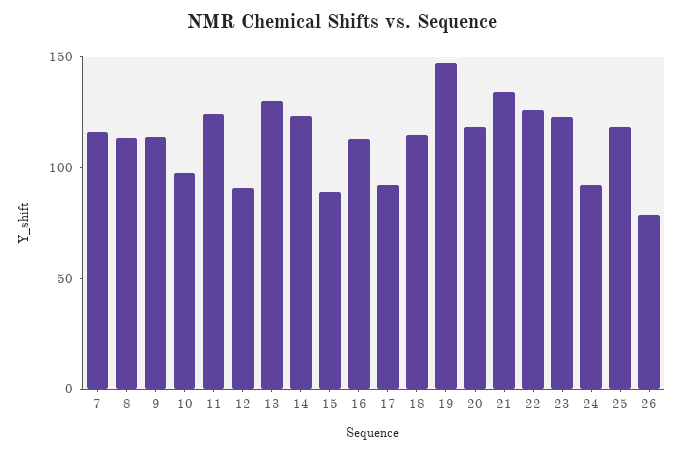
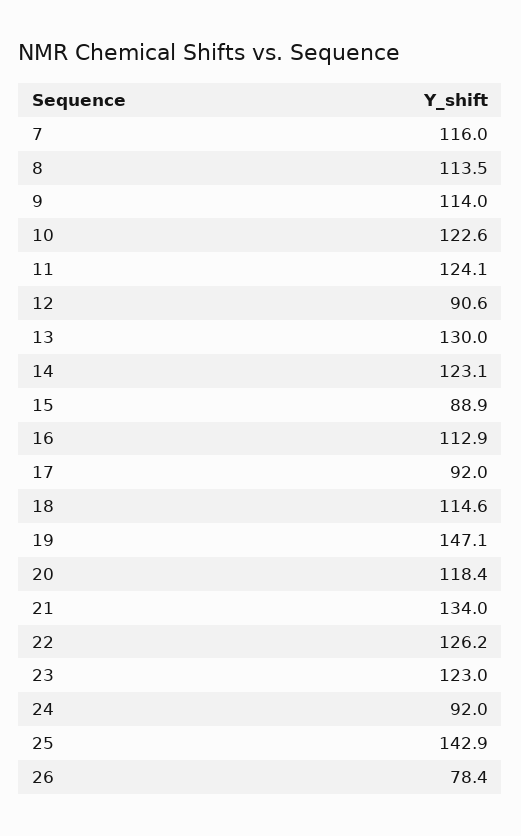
  {
    "7": 116,
    "8": 113.5,
    "9": 114,
-   "10": 100,
+   "10": 122.6,
    "11": 124.1,
    "12": 90.6,
    "13": 130,
    "14": 123.1,
    "15": 88.9,
    "16": 112.9,
    "17": 92,
    "18": 114.6,
    "19": 147.1,
    "20": 118.4,
    "21": 134,
    "22": 126.2,
    "23": 123,
    "24": 92,
-   "25": 120,
+   "25": 142.9,
    "26": 78.4
  }

